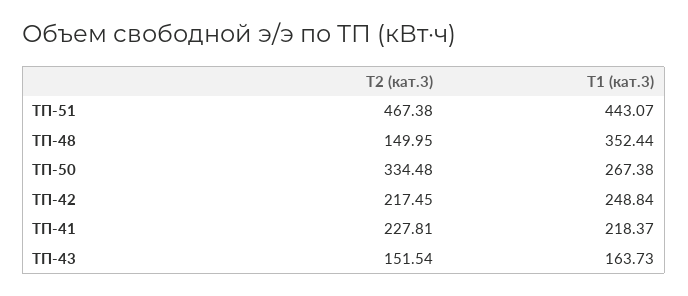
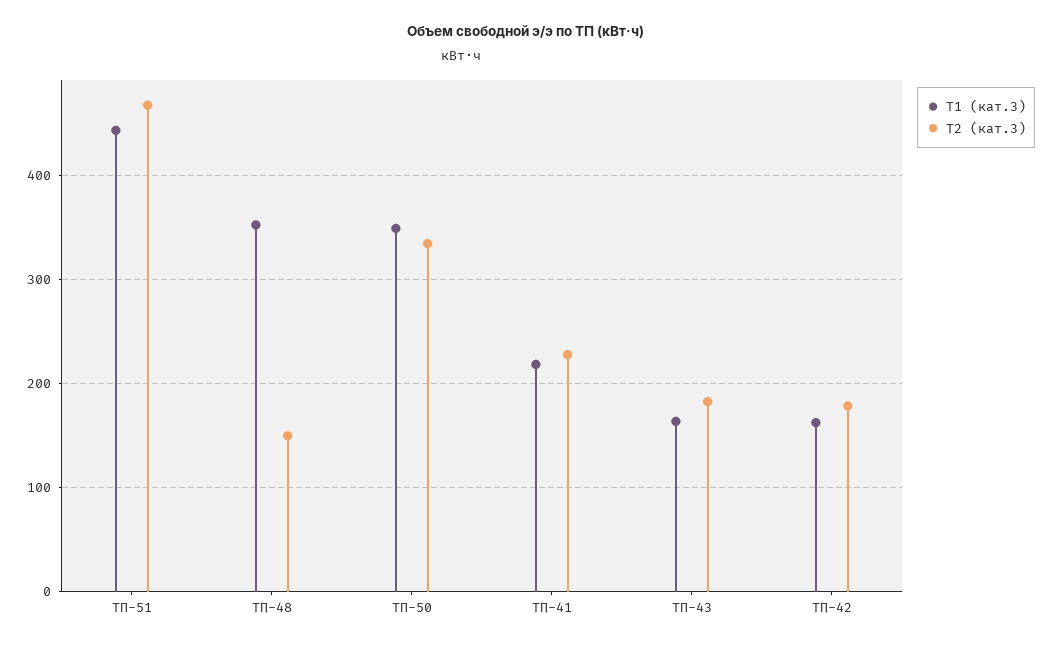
  {
    "T2 (кат.3)": {
      "ТП-51": 467.38,
      "ТП-48": 149.95,
      "ТП-50": 334.48,
-     "ТП-42": 217.45,
+     "ТП-42": 180,
      "ТП-41": 227.81,
-     "ТП-43": 151.54
+     "ТП-43": 180
    },
    "T1 (кат.3)": {
      "ТП-51": 443.07,
      "ТП-48": 352.44,
-     "ТП-50": 267.38,
+     "ТП-50": 350,
-     "ТП-42": 248.84,
+     "ТП-42": 160,
      "ТП-41": 218.37,
      "ТП-43": 163.73
    }
  }

